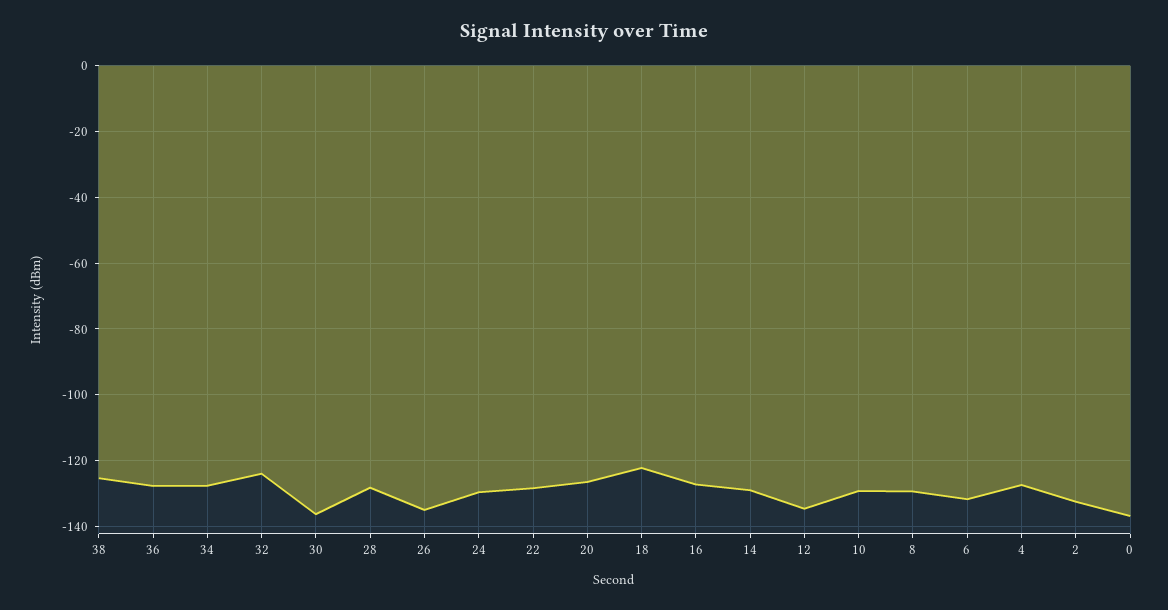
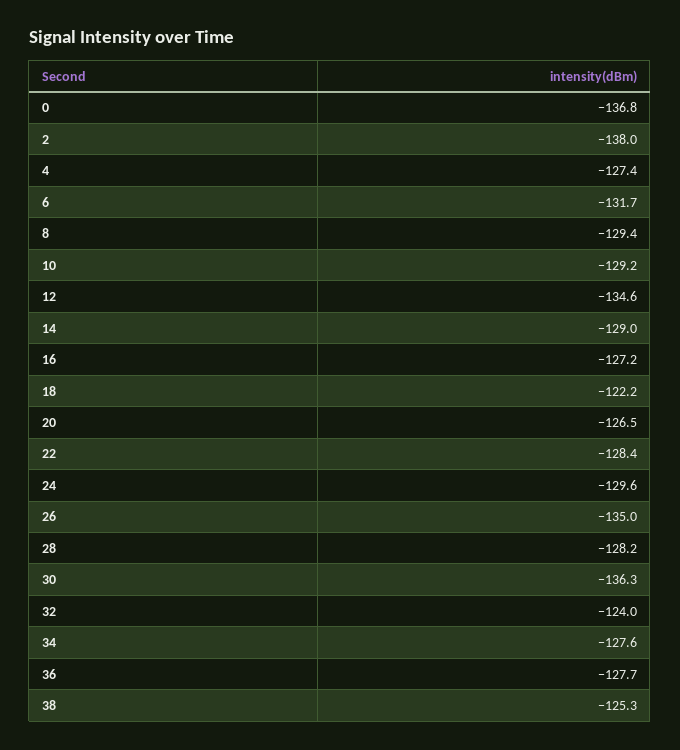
  {
    "38": -125.3,
    "36": -127.7,
    "34": -127.6,
    "32": -124,
    "30": -136.3,
    "28": -128.2,
    "26": -135,
    "24": -129.6,
    "22": -128.4,
    "20": -126.5,
    "18": -122.2,
    "16": -127.2,
    "14": -129,
    "12": -134.6,
    "10": -129.2,
    "8": -129.4,
    "6": -131.7,
    "4": -127.4,
-   "2": -132,
+   "2": -138,
    "0": -136.8
  }

